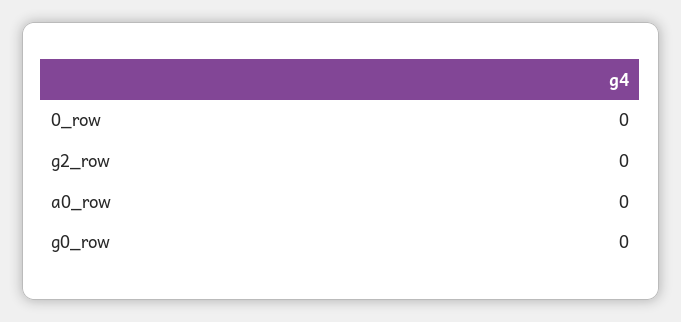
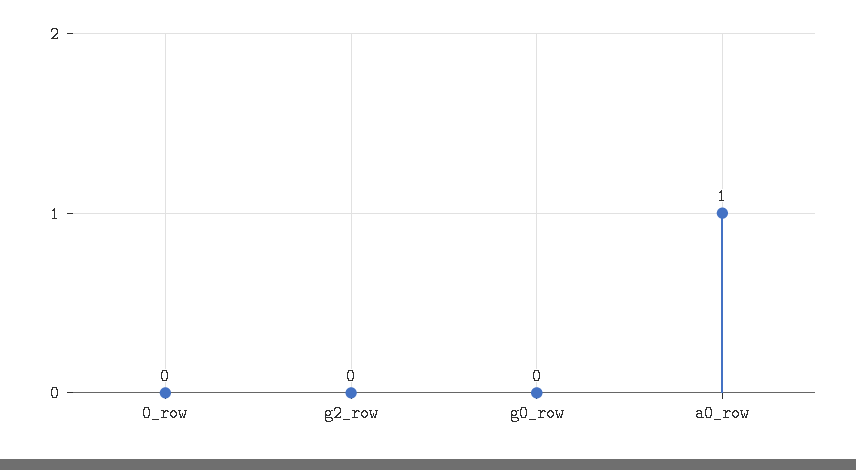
  {
    "0_row": 0,
    "g2_row": 0,
-   "a0_row": 0,
+   "a0_row": 1,
    "g0_row": 0
  }

